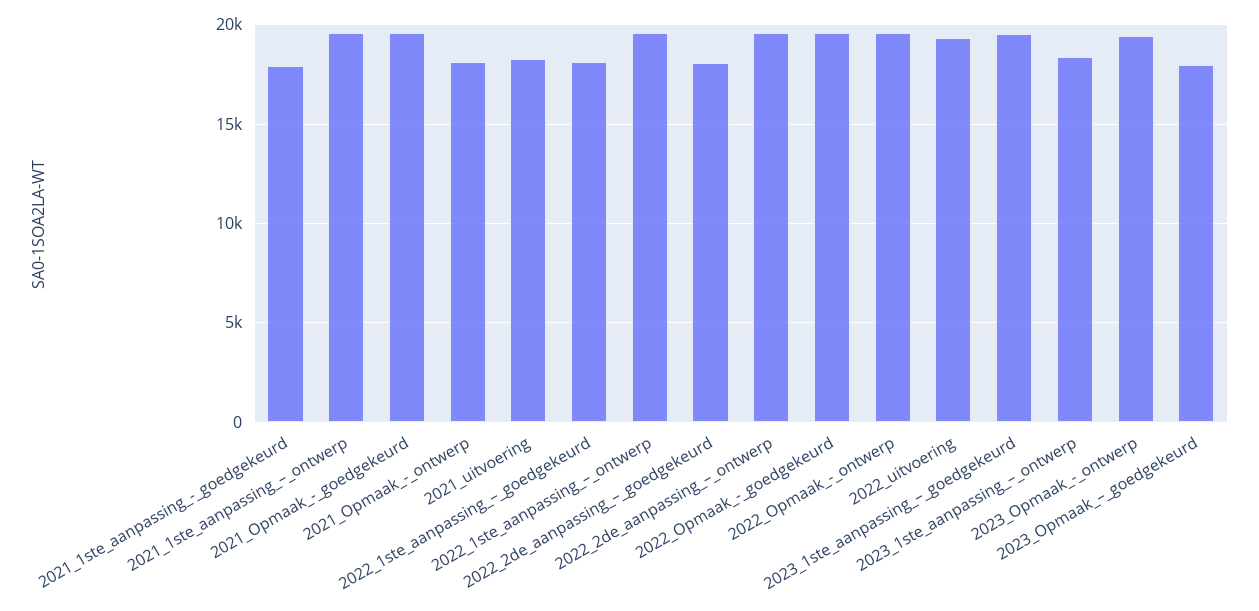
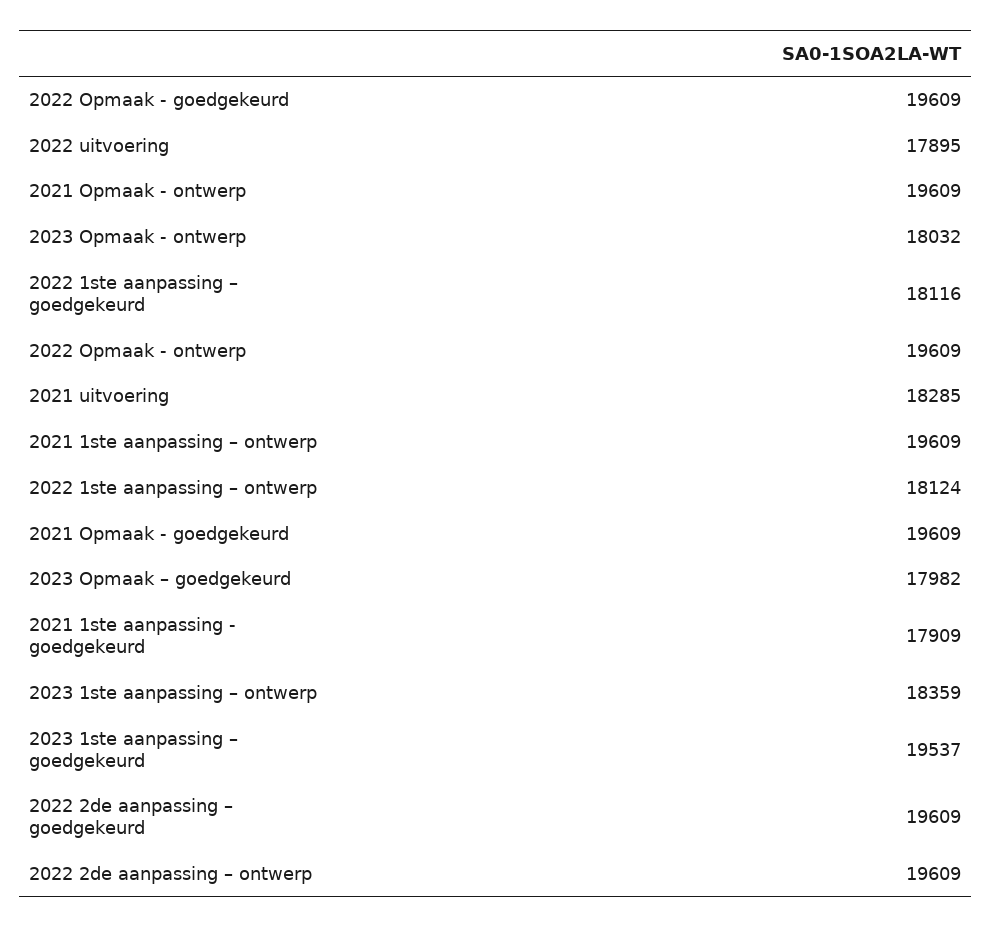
  {
    "2021_1ste_aanpassing_-_goedgekeurd": 17909,
    "2021_1ste_aanpassing_–_ontwerp": 19609,
    "2021_Opmaak_-_goedgekeurd": 19609,
-   "2021_Opmaak_-_ontwerp": 18000,
+   "2021_Opmaak_-_ontwerp": 19609,
    "2021_uitvoering": 18285,
    "2022_1ste_aanpassing_–_goedgekeurd": 18116,
-   "2022_1ste_aanpassing_–_ontwerp": 19500,
+   "2022_1ste_aanpassing_–_ontwerp": 18124,
-   "2022_2de_aanpassing_–_goedgekeurd": 18000,
+   "2022_2de_aanpassing_–_goedgekeurd": 19609,
    "2022_2de_aanpassing_–_ontwerp": 19609,
    "2022_Opmaak_-_goedgekeurd": 19609,
    "2022_Opmaak_-_ontwerp": 19609,
-   "2022_uitvoering": 19500,
+   "2022_uitvoering": 17895,
    "2023_1ste_aanpassing_–_goedgekeurd": 19537,
    "2023_1ste_aanpassing_–_ontwerp": 18359,
-   "2023_Opmaak_-_ontwerp": 19500,
+   "2023_Opmaak_-_ontwerp": 18032,
    "2023_Opmaak_–_goedgekeurd": 17982
  }

